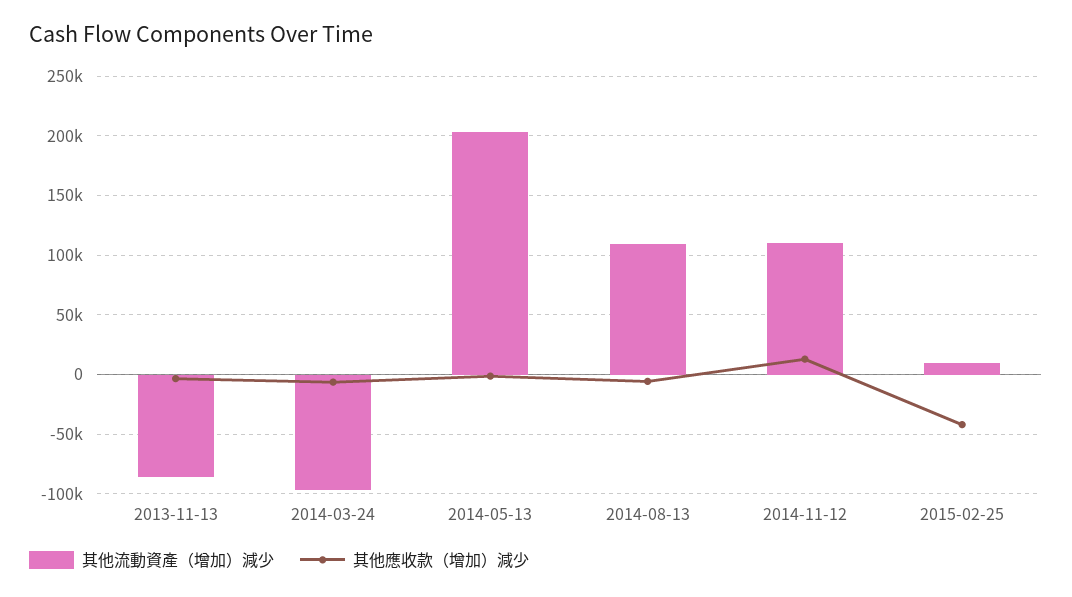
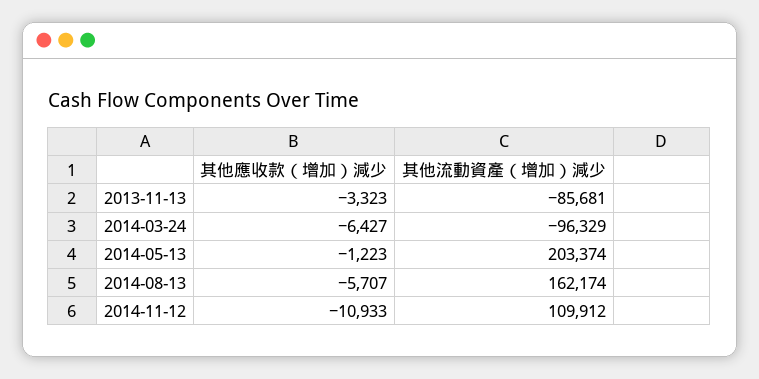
  {
    "其他流動資產（增加）減少": {
      "2013-11-13": -85681,
      "2014-03-24": -96329,
      "2014-05-13": 203374,
-     "2014-08-13": 110000,
+     "2014-08-13": 162174,
-     "2014-11-12": 109912,
+     "2014-11-12": 109912
-     "2015-02-25": 10000
    },
    "其他應收款（增加）減少": {
      "2013-11-13": -3323,
      "2014-03-24": -6427,
      "2014-05-13": -1223,
      "2014-08-13": -5707,
-     "2014-11-12": 10000,
+     "2014-11-12": -10933
-     "2015-02-25": -40000
    }
  }

